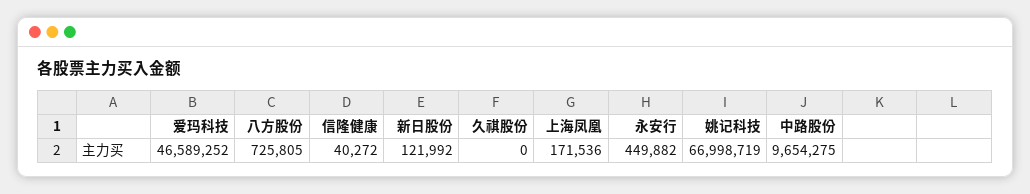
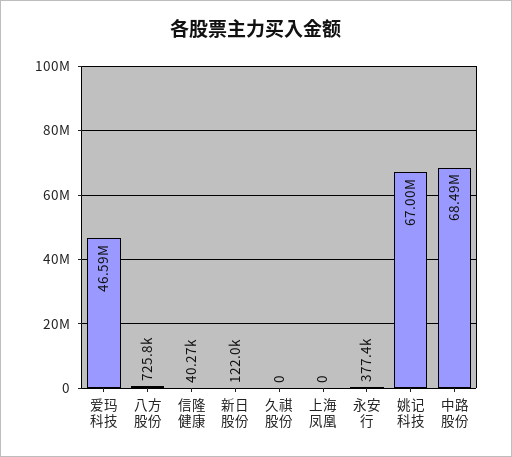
  {
    "爱玛科技": 46589252,
    "八方股份": 725805,
    "信隆健康": 40272,
    "新日股份": 121992,
    "久祺股份": 0,
-   "上海凤凰": 171536,
+   "上海凤凰": 0,
-   "永安行": 449882,
+   "永安行": 377400,
    "姚记科技": 66998719,
-   "中路股份": 9654275
+   "中路股份": 68490000
  }

